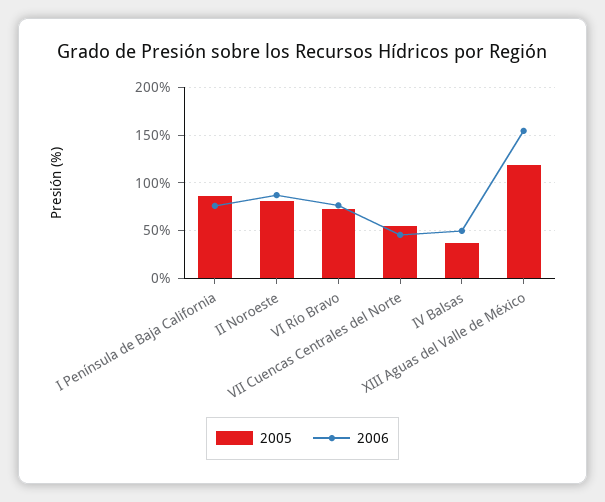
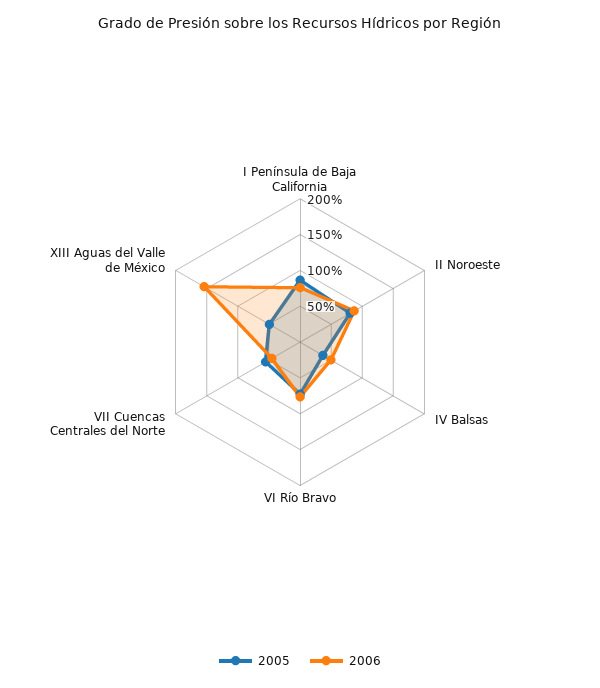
  {
    "2005": {
      "I Península de Baja California": 90,
      "II Noroeste": 80,
      "VI Río Bravo": 70,
      "VII Cuencas Centrales del Norte": 60,
      "IV Balsas": 40,
-     "XIII Aguas del Valle de México": 120
+     "XIII Aguas del Valle de México": 50
    },
    "2006": {
      "I Península de Baja California": 80,
      "II Noroeste": 90,
      "VI Río Bravo": 80,
      "VII Cuencas Centrales del Norte": 50,
      "IV Balsas": 50,
      "XIII Aguas del Valle de México": 150
    }
  }

